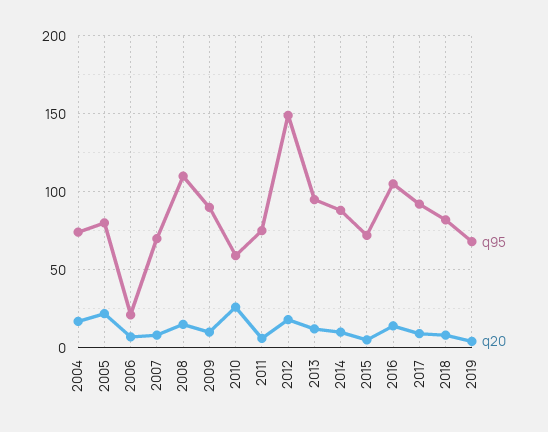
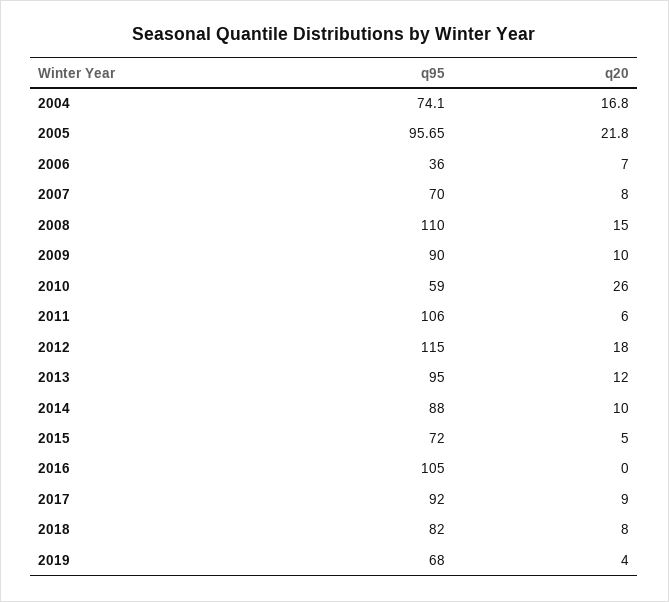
  {
    "q95": {
      "2004": 74.1,
-     "2005": 80,
+     "2005": 95.65,
-     "2006": 20,
+     "2006": 36,
      "2007": 70,
      "2008": 110,
      "2009": 90,
      "2010": 59,
-     "2011": 75,
+     "2011": 106,
-     "2012": 150,
+     "2012": 115,
      "2013": 95,
      "2014": 88,
      "2015": 72,
      "2016": 105,
      "2017": 92,
      "2018": 82,
      "2019": 68
    },
    "q20": {
      "2004": 16.8,
      "2005": 21.8,
      "2006": 7,
      "2007": 8,
      "2008": 15,
      "2009": 10,
      "2010": 26,
      "2011": 6,
      "2012": 18,
      "2013": 12,
      "2014": 10,
      "2015": 5,
-     "2016": 15,
+     "2016": 0,
      "2017": 9,
      "2018": 8,
      "2019": 4
    }
  }

